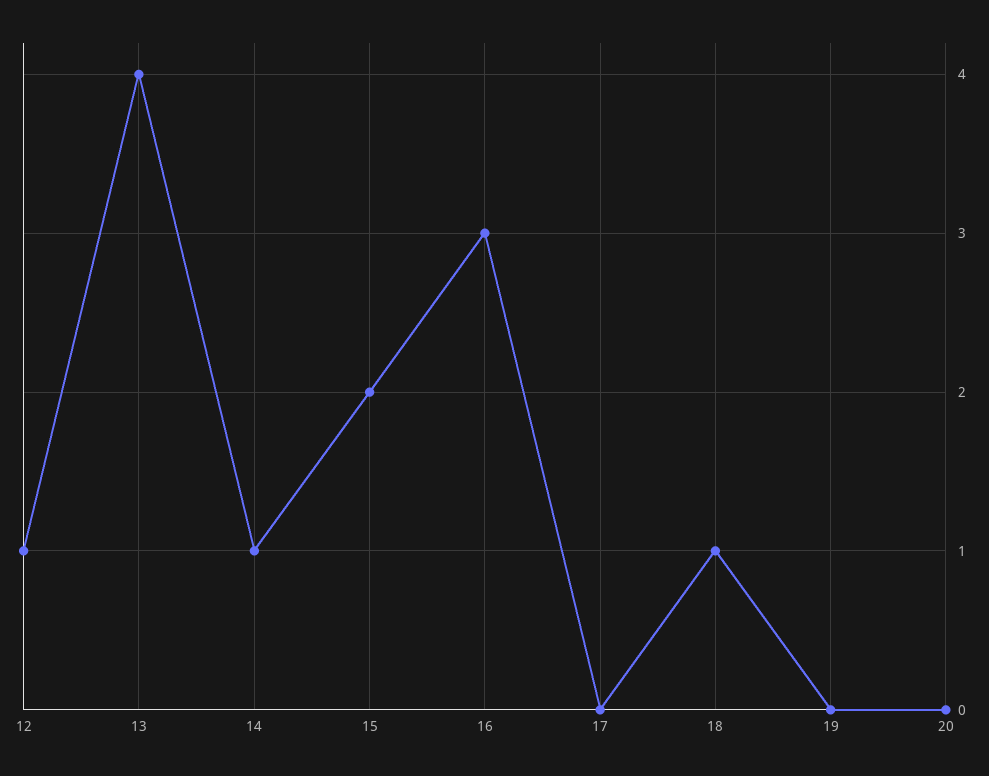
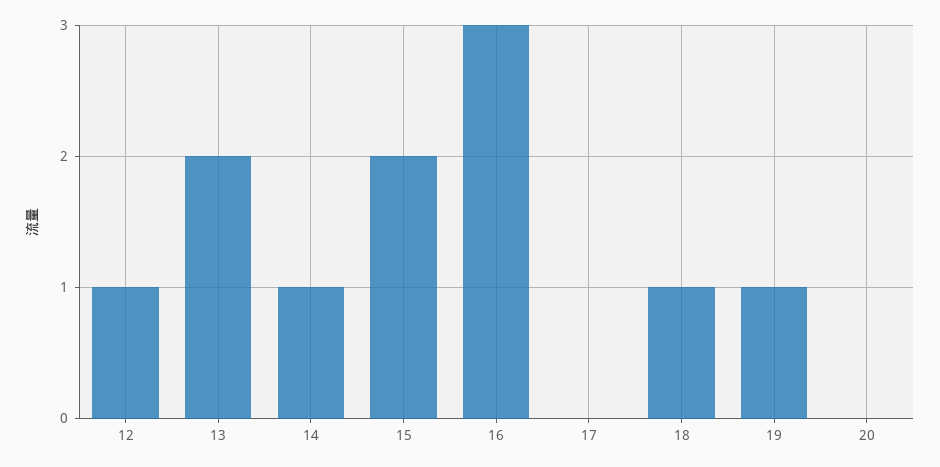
  {
    "12": 1,
-   "13": 4,
+   "13": 2,
    "14": 1,
    "15": 2,
    "16": 3,
    "17": 0,
    "18": 1,
-   "19": 0,
+   "19": 1,
    "20": 0
  }

